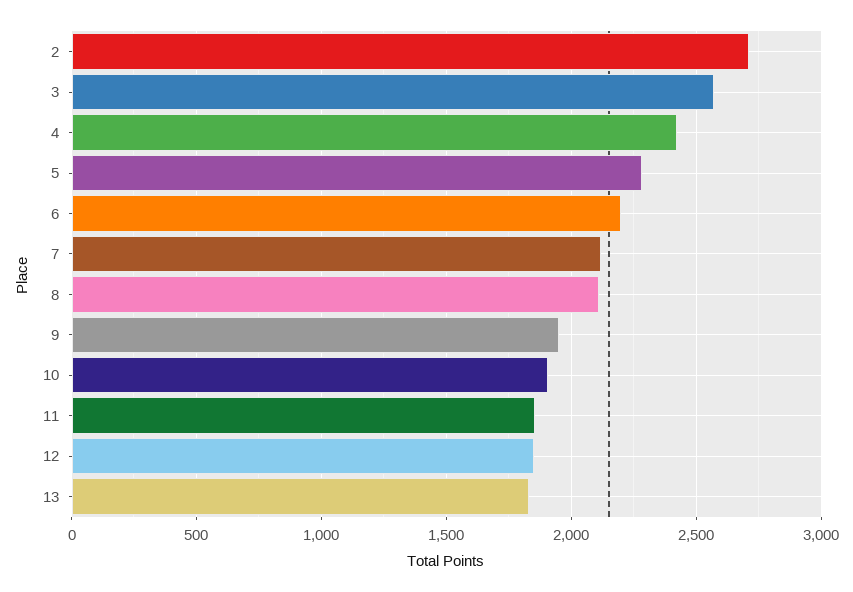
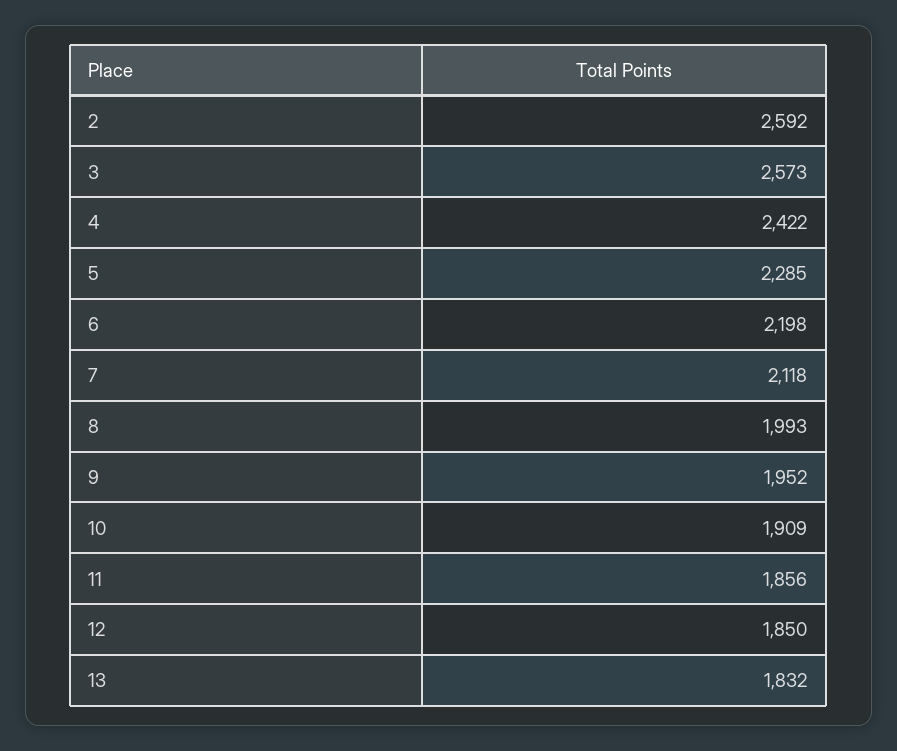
  {
-   "2": 2700,
+   "2": 2592,
    "3": 2573,
    "4": 2422,
    "5": 2285,
    "6": 2198,
    "7": 2118,
-   "8": 2100,
+   "8": 1993,
    "9": 1952,
    "10": 1909,
    "11": 1856,
    "12": 1850,
    "13": 1832
  }

